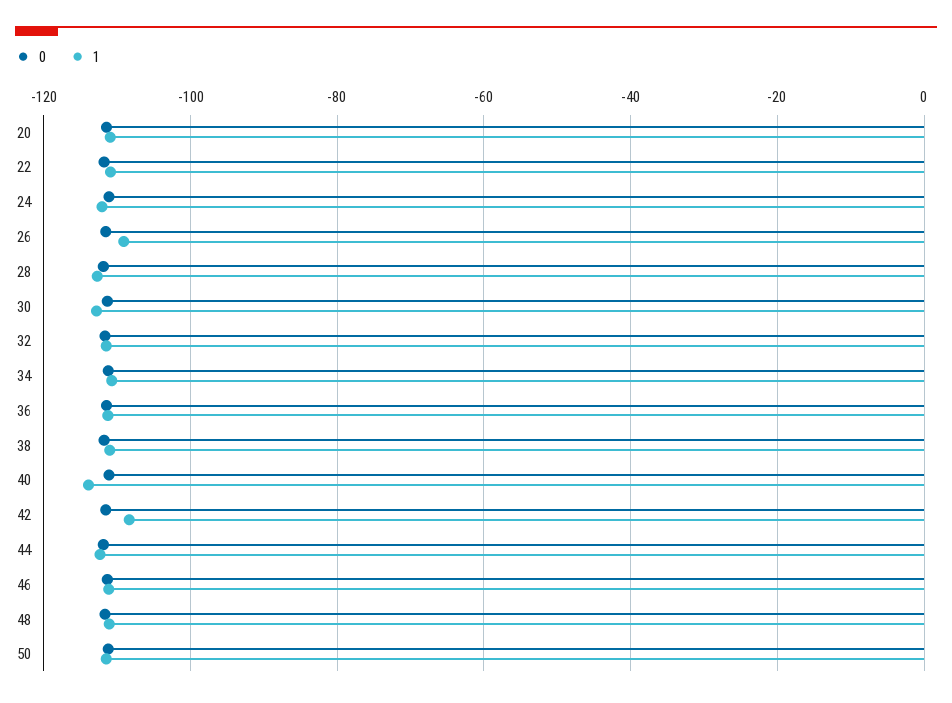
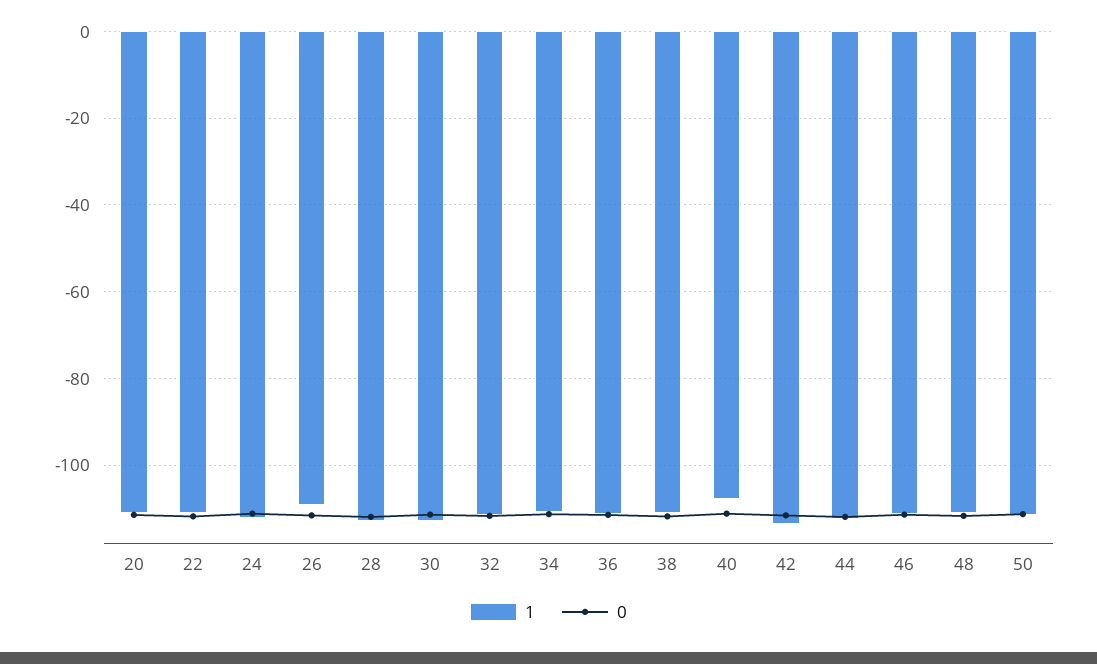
  {
    "0": {
      "20": -112,
      "22": -112,
      "24": -112,
      "26": -112,
      "28": -112,
      "30": -112,
      "32": -112,
      "34": -112,
      "36": -112,
      "38": -112,
      "40": -112,
      "42": -112,
      "44": -112,
      "46": -112,
      "48": -112,
      "50": -112
    },
    "1": {
      "20": -110,
      "22": -110,
      "24": -112,
      "26": -110,
      "28": -112,
      "30": -112,
      "32": -112,
      "34": -110,
      "36": -112,
      "38": -112,
-     "40": -114,
+     "40": -108,
-     "42": -108,
+     "42": -114,
      "44": -112,
      "46": -112,
      "48": -112,
      "50": -112
    }
  }

